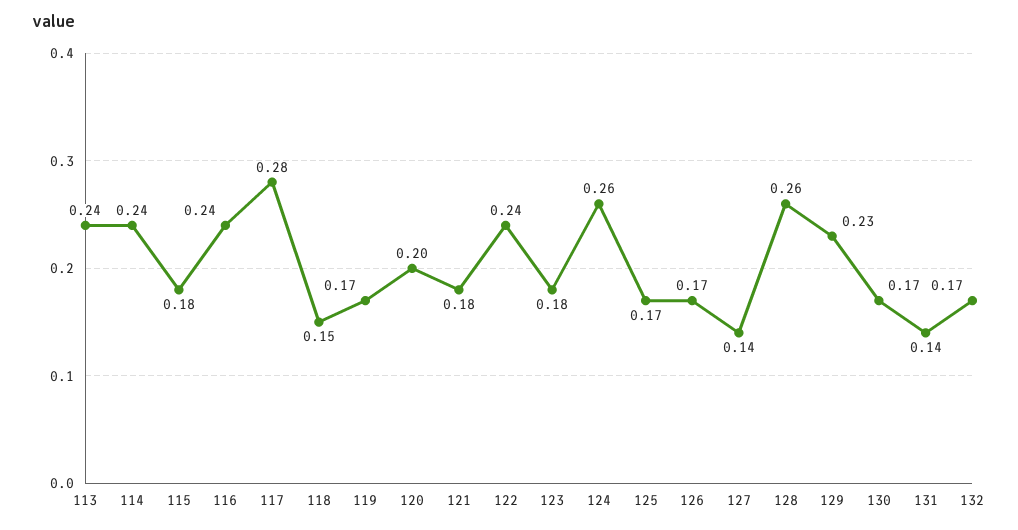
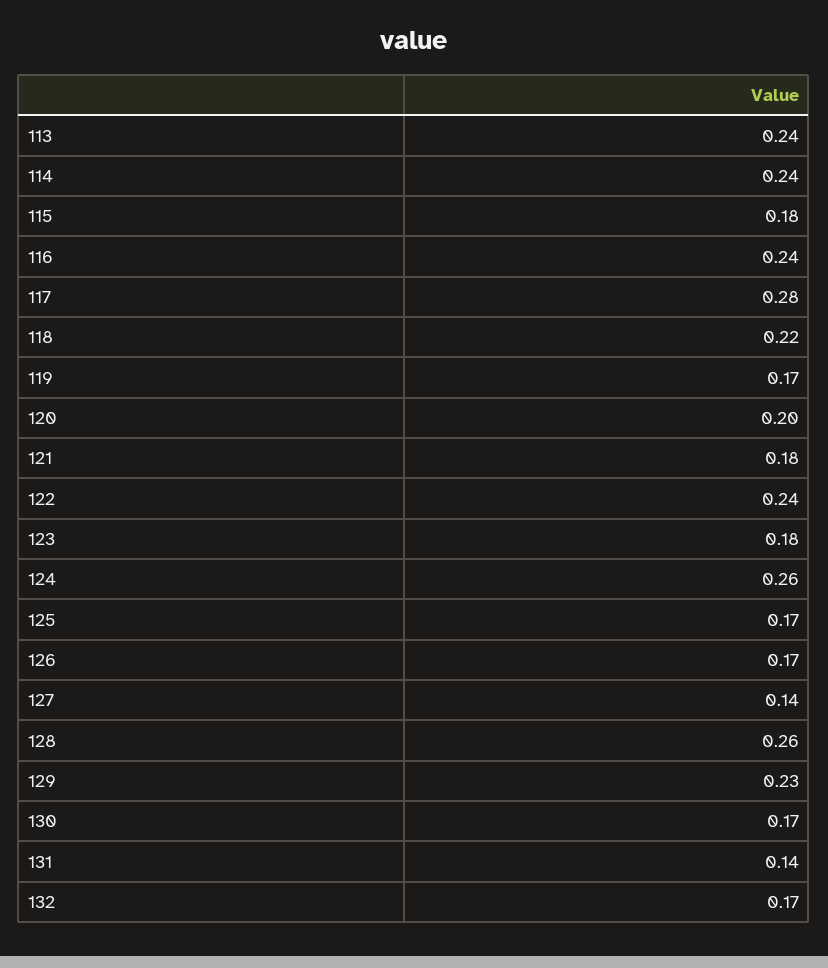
  {
    "113": 0.24,
    "114": 0.24,
    "115": 0.18,
    "116": 0.24,
    "117": 0.28,
-   "118": 0.15,
+   "118": 0.22,
    "119": 0.17,
    "120": 0.2,
    "121": 0.18,
    "122": 0.24,
    "123": 0.18,
    "124": 0.26,
    "125": 0.17,
    "126": 0.17,
    "127": 0.14,
    "128": 0.26,
    "129": 0.23,
    "130": 0.17,
    "131": 0.14,
    "132": 0.17
  }

